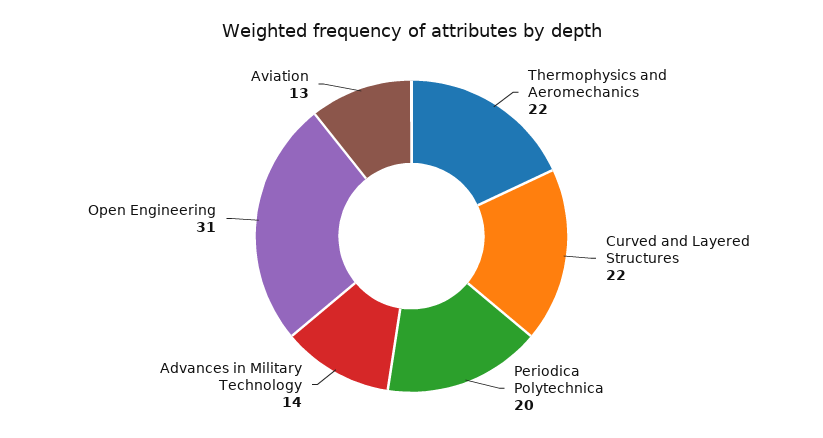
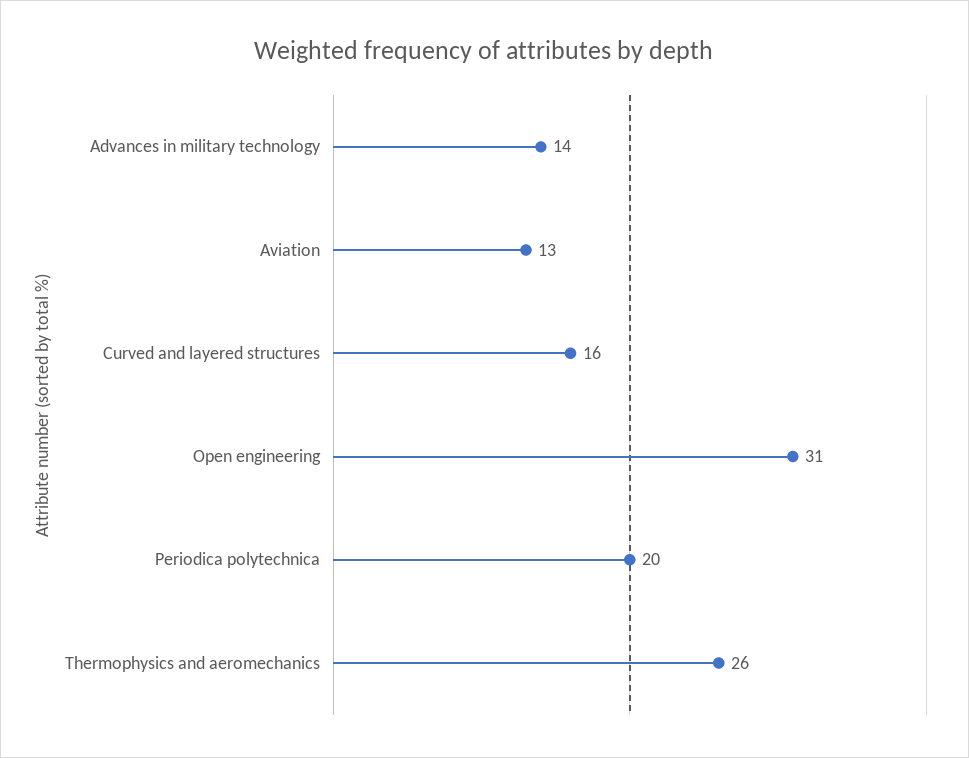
  {
-   "Thermophysics and Aeromechanics": 22,
+   "Thermophysics and Aeromechanics": 26,
-   "Curved and Layered Structures": 22,
+   "Curved and Layered Structures": 16,
    "Periodica Polytechnica": 20,
    "Advances in Military Technology": 14,
    "Open Engineering": 31,
    "Aviation": 13
  }

